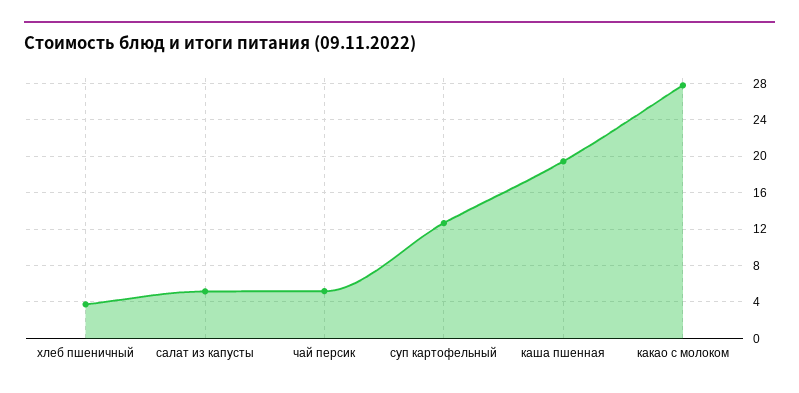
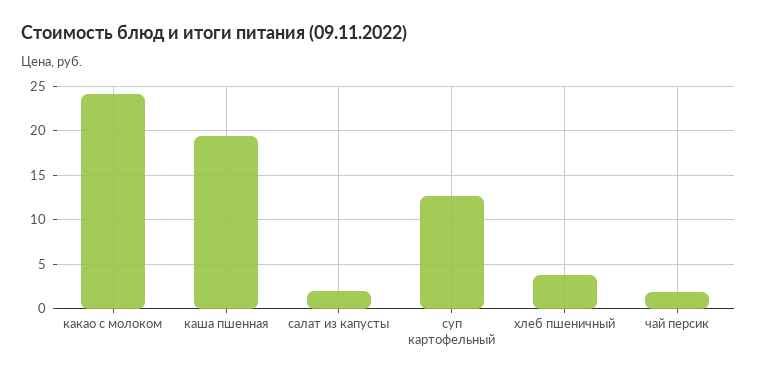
  {
    "хлеб пшеничный": 4,
-   "салат из капусты": 5,
+   "салат из капусты": 2,
-   "чай персик": 5,
+   "чай персик": 2,
    "суп картофельный": 13,
    "каша пшенная": 19,
-   "какао с молоком": 28
+   "какао с молоком": 24
  }

